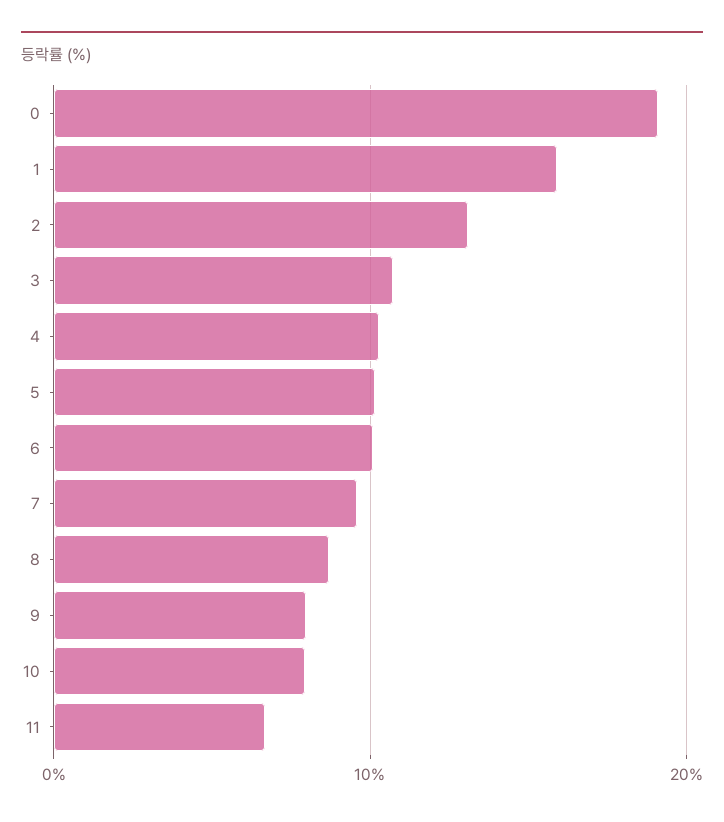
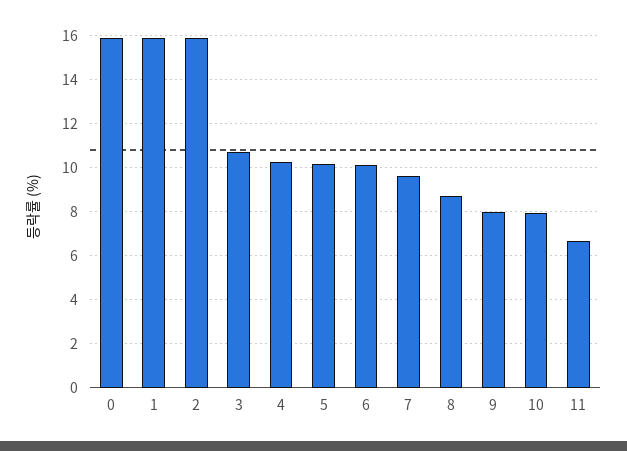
  {
-   "0": 19,
+   "0": 16,
    "1": 16,
-   "2": 13,
+   "2": 16,
    "3": 10.5,
    "4": 10.5,
    "5": 10,
    "6": 10,
    "7": 9.5,
    "8": 8.5,
    "9": 8,
    "10": 8,
    "11": 6.5
  }

